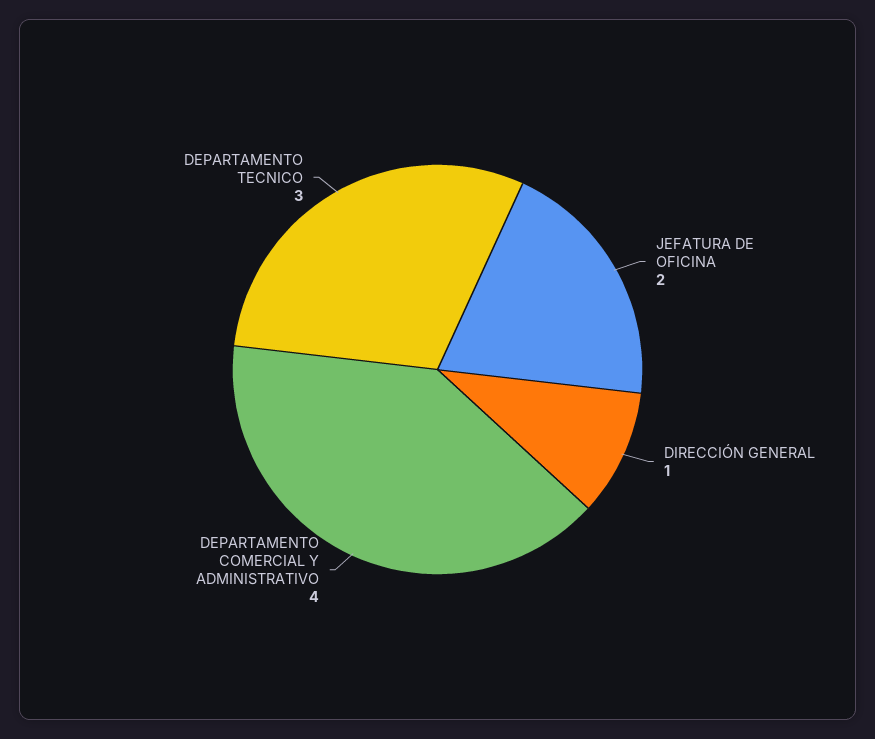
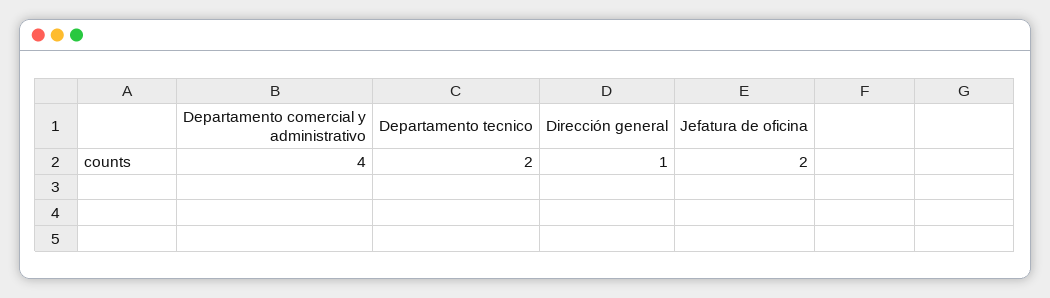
  {
    "JEFATURA DE OFICINA": 2,
    "DIRECCIÓN GENERAL": 1,
    "DEPARTAMENTO COMERCIAL Y ADMINISTRATIVO": 4,
-   "DEPARTAMENTO TECNICO": 3
+   "DEPARTAMENTO TECNICO": 2
  }

